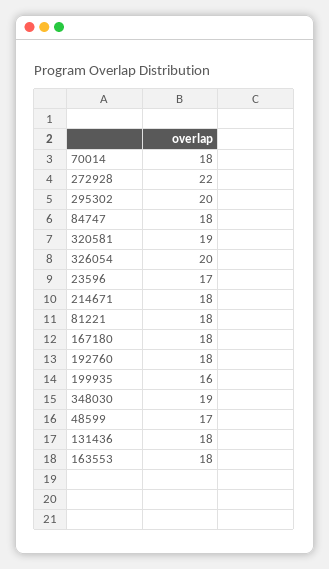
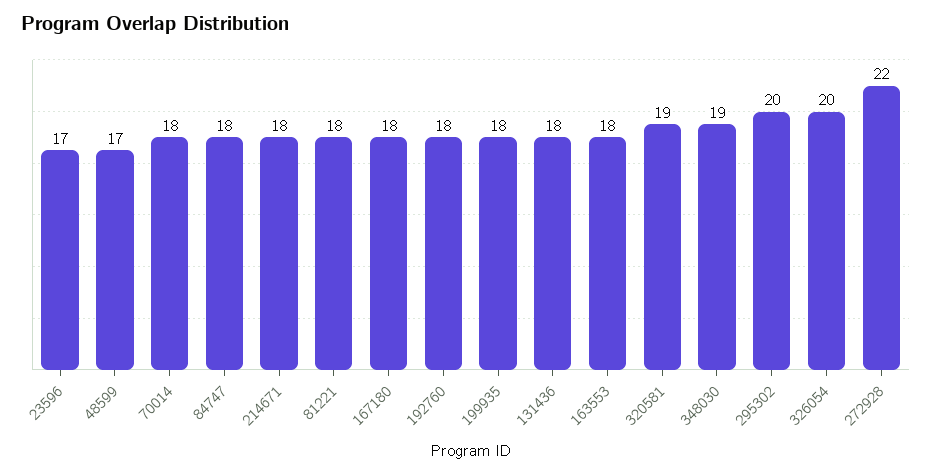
  {
    "70014": 18,
    "272928": 22,
    "295302": 20,
    "84747": 18,
    "320581": 19,
    "326054": 20,
    "23596": 17,
    "214671": 18,
    "81221": 18,
    "167180": 18,
    "192760": 18,
-   "199935": 16,
+   "199935": 18,
    "348030": 19,
    "48599": 17,
    "131436": 18,
    "163553": 18
  }

